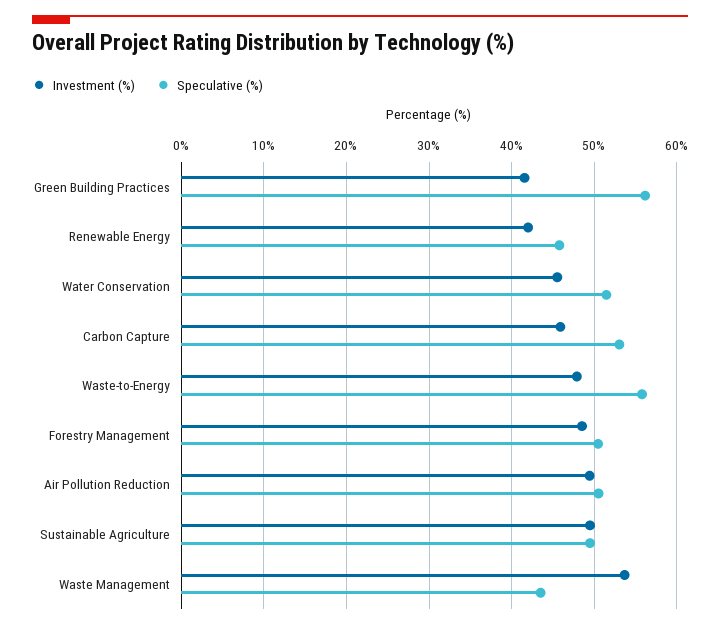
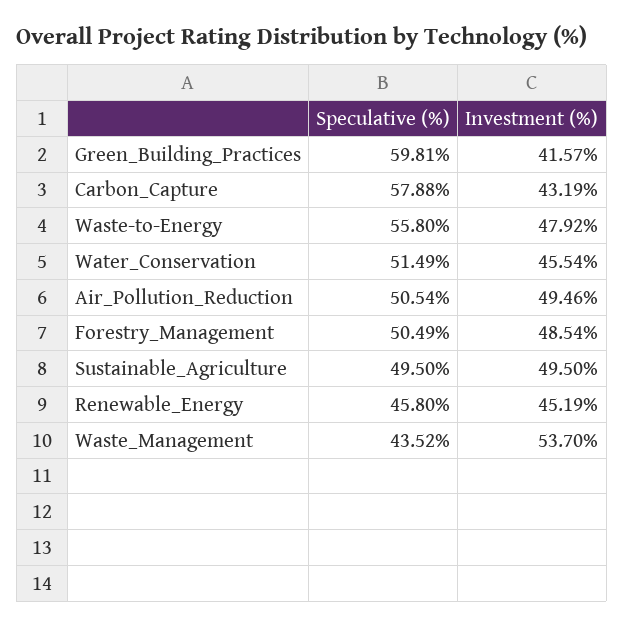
  {
    "Investment (%)": {
      "Green Building Practices": 41.57,
-     "Renewable Energy": 42,
+     "Renewable Energy": 45.19,
      "Water Conservation": 45.54,
-     "Carbon Capture": 46,
+     "Carbon Capture": 43.19,
      "Waste-to-Energy": 47.92,
      "Forestry Management": 48.54,
      "Air Pollution Reduction": 49.46,
      "Sustainable Agriculture": 49.5,
      "Waste Management": 53.7
    },
    "Speculative (%)": {
-     "Green Building Practices": 56,
+     "Green Building Practices": 59.81,
      "Renewable Energy": 45.8,
      "Water Conservation": 51.49,
-     "Carbon Capture": 53,
+     "Carbon Capture": 57.88,
      "Waste-to-Energy": 55.8,
      "Forestry Management": 50.49,
      "Air Pollution Reduction": 50.54,
      "Sustainable Agriculture": 49.5,
      "Waste Management": 43.52
    }
  }

